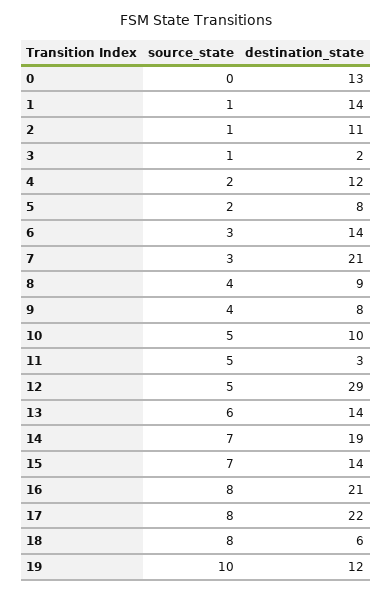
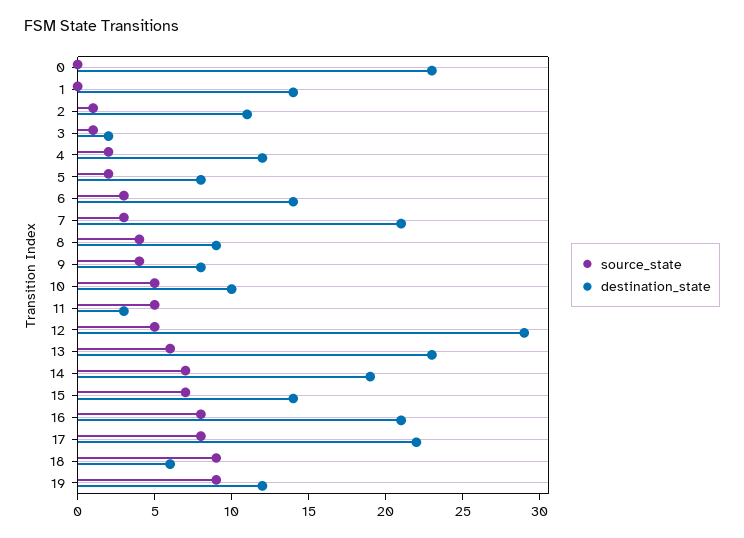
  {
    "source_state": {
      "0": 0,
-     "1": 1,
+     "1": 0,
      "2": 1,
      "3": 1,
      "4": 2,
      "5": 2,
      "6": 3,
      "7": 3,
      "8": 4,
      "9": 4,
      "10": 5,
      "11": 5,
      "12": 5,
      "13": 6,
      "14": 7,
      "15": 7,
      "16": 8,
      "17": 8,
-     "18": 8,
+     "18": 9,
-     "19": 10
+     "19": 9
    },
    "destination_state": {
-     "0": 13,
+     "0": 23,
      "1": 14,
      "2": 11,
      "3": 2,
      "4": 12,
      "5": 8,
      "6": 14,
      "7": 21,
      "8": 9,
      "9": 8,
      "10": 10,
      "11": 3,
      "12": 29,
-     "13": 14,
+     "13": 23,
      "14": 19,
      "15": 14,
      "16": 21,
      "17": 22,
      "18": 6,
      "19": 12
    }
  }

